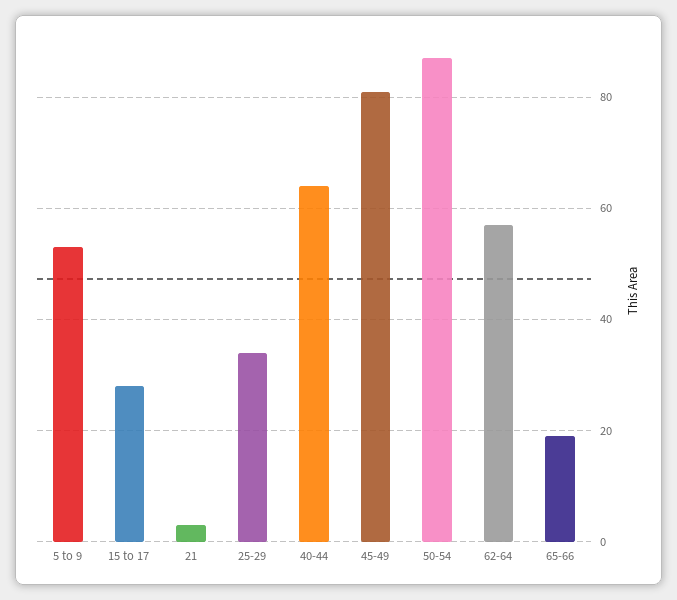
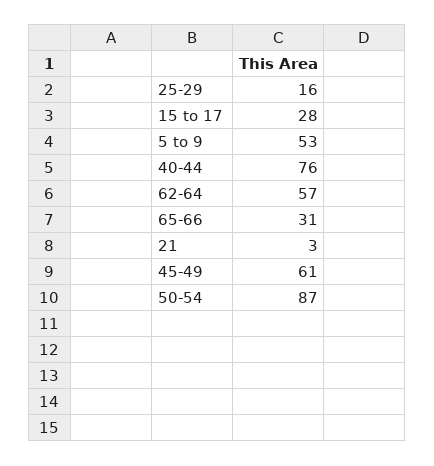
  {
    "5 to 9": 53,
    "15 to 17": 28,
    "21": 3,
-   "25-29": 35,
+   "25-29": 16,
-   "40-44": 65,
+   "40-44": 76,
-   "45-49": 80,
+   "45-49": 61,
    "50-54": 87,
    "62-64": 57,
-   "65-66": 20
+   "65-66": 31
  }

